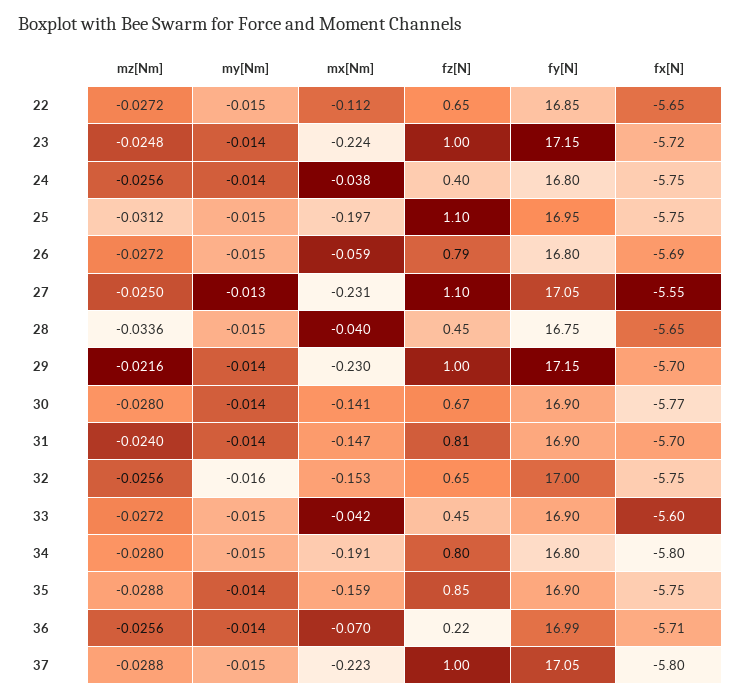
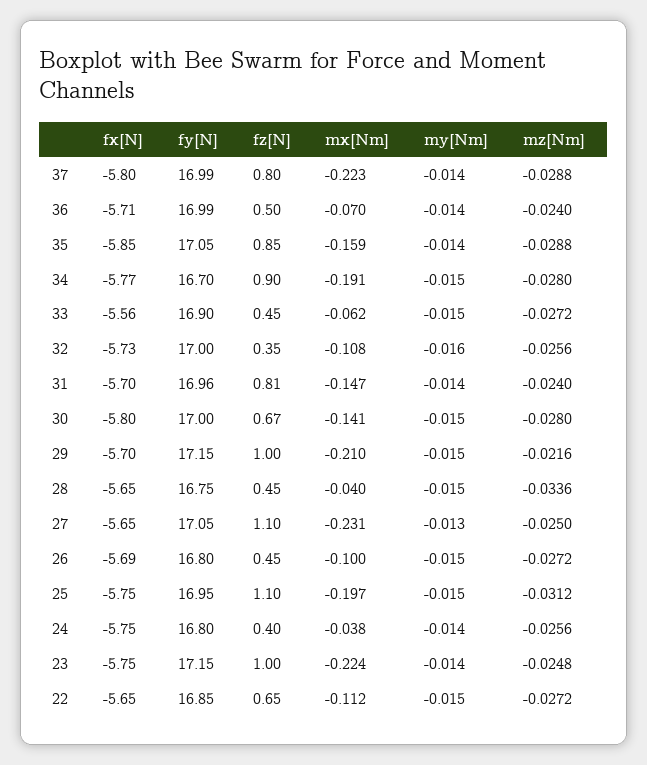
  {
    "mz[Nm]": {
      "22": -0.0272,
      "23": -0.0248,
      "24": -0.0256,
      "25": -0.0312,
      "26": -0.0272,
      "27": -0.025,
      "28": -0.0336,
      "29": -0.0216,
      "30": -0.028,
      "31": -0.024,
      "32": -0.0256,
      "33": -0.0272,
      "34": -0.028,
      "35": -0.0288,
-     "36": -0.0256,
+     "36": -0.024,
      "37": -0.0288
    },
    "my[Nm]": {
      "22": -0.015,
      "23": -0.014,
      "24": -0.014,
      "25": -0.015,
      "26": -0.015,
      "27": -0.013,
      "28": -0.015,
-     "29": -0.014,
+     "29": -0.015,
-     "30": -0.014,
+     "30": -0.015,
      "31": -0.014,
      "32": -0.016,
      "33": -0.015,
      "34": -0.015,
      "35": -0.014,
      "36": -0.014,
-     "37": -0.015
+     "37": -0.014
    },
    "mx[Nm]": {
      "22": -0.112,
      "23": -0.224,
      "24": -0.038,
      "25": -0.197,
-     "26": -0.059,
+     "26": -0.1,
      "27": -0.231,
      "28": -0.04,
-     "29": -0.23,
+     "29": -0.21,
      "30": -0.141,
      "31": -0.147,
-     "32": -0.153,
+     "32": -0.108,
-     "33": -0.042,
+     "33": -0.062,
      "34": -0.191,
      "35": -0.159,
      "36": -0.07,
      "37": -0.223
    },
    "fz[N]": {
      "22": 0.65,
      "23": 1,
      "24": 0.4,
      "25": 1.1,
-     "26": 0.79,
+     "26": 0.45,
      "27": 1.1,
      "28": 0.45,
      "29": 1,
      "30": 0.67,
      "31": 0.81,
-     "32": 0.65,
+     "32": 0.35,
      "33": 0.45,
-     "34": 0.8,
+     "34": 0.9,
      "35": 0.85,
-     "36": 0.22,
+     "36": 0.5,
-     "37": 1
+     "37": 0.8
    },
    "fy[N]": {
      "22": 16.85,
      "23": 17.15,
      "24": 16.8,
      "25": 16.95,
      "26": 16.8,
      "27": 17.05,
      "28": 16.75,
      "29": 17.15,
-     "30": 16.9,
+     "30": 17,
-     "31": 16.9,
+     "31": 16.96,
      "32": 17,
      "33": 16.9,
-     "34": 16.8,
+     "34": 16.7,
-     "35": 16.9,
+     "35": 17.05,
      "36": 16.99,
-     "37": 17.05
+     "37": 16.99
    },
    "fx[N]": {
      "22": -5.65,
-     "23": -5.72,
+     "23": -5.75,
      "24": -5.75,
      "25": -5.75,
      "26": -5.69,
-     "27": -5.55,
+     "27": -5.65,
      "28": -5.65,
      "29": -5.7,
-     "30": -5.77,
+     "30": -5.8,
      "31": -5.7,
-     "32": -5.75,
+     "32": -5.73,
-     "33": -5.6,
+     "33": -5.56,
-     "34": -5.8,
+     "34": -5.77,
-     "35": -5.75,
+     "35": -5.85,
      "36": -5.71,
      "37": -5.8
    }
  }

